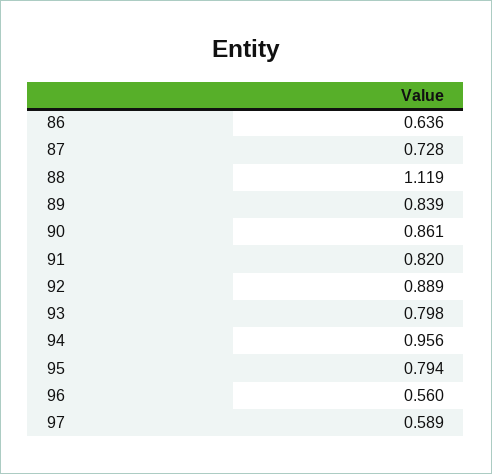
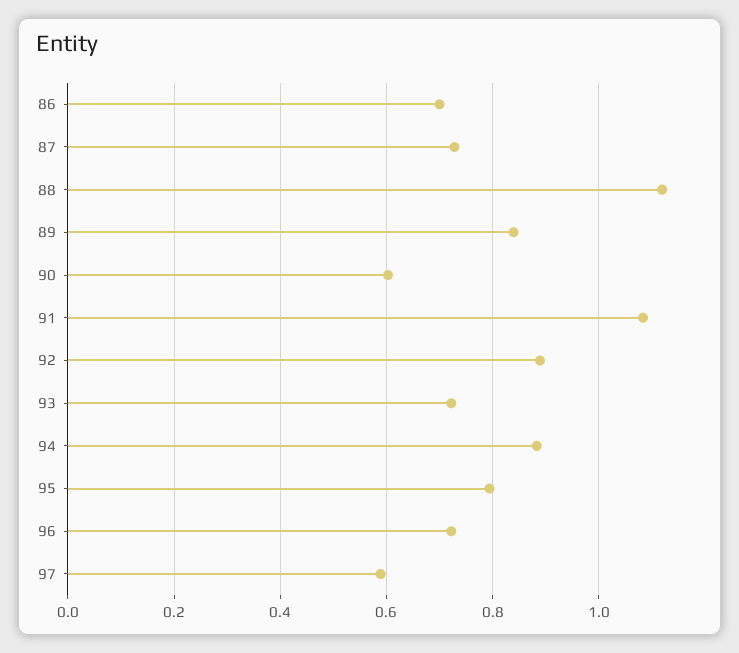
  {
-   "86": 0.636,
+   "86": 0.7,
    "87": 0.728,
    "88": 1.119,
    "89": 0.839,
-   "90": 0.861,
+   "90": 0.6,
-   "91": 0.82,
+   "91": 1.08,
    "92": 0.889,
-   "93": 0.798,
+   "93": 0.72,
-   "94": 0.956,
+   "94": 0.88,
    "95": 0.794,
-   "96": 0.56,
+   "96": 0.72,
    "97": 0.589
  }

